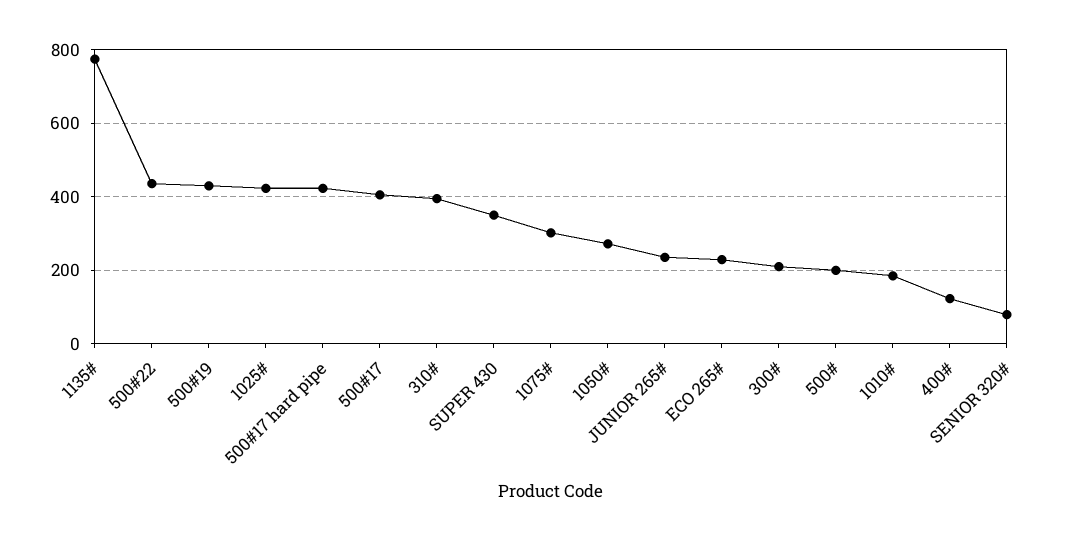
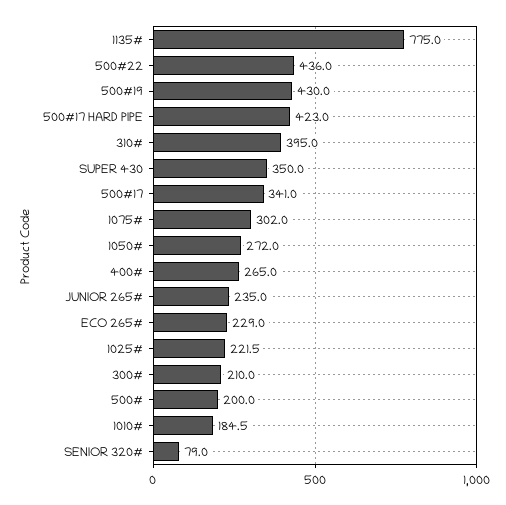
  {
    "1135#": 775,
    "500#22": 436,
    "500#19": 430,
-   "1025#": 420,
+   "1025#": 221.5,
    "500#17 hard pipe": 423,
-   "500#17": 400,
+   "500#17": 341,
    "310#": 395,
    "SUPER 430": 350,
    "1075#": 302,
    "1050#": 272,
    "JUNIOR 265#": 235,
    "ECO 265#": 229,
    "300#": 210,
    "500#": 200,
    "1010#": 184.5,
-   "400#": 120,
+   "400#": 265,
    "SENIOR 320#": 79
  }

